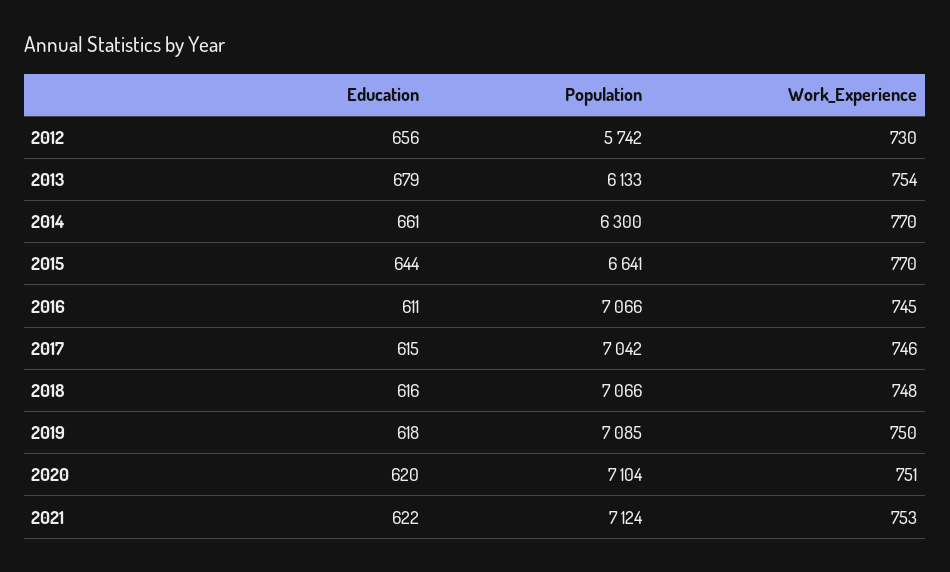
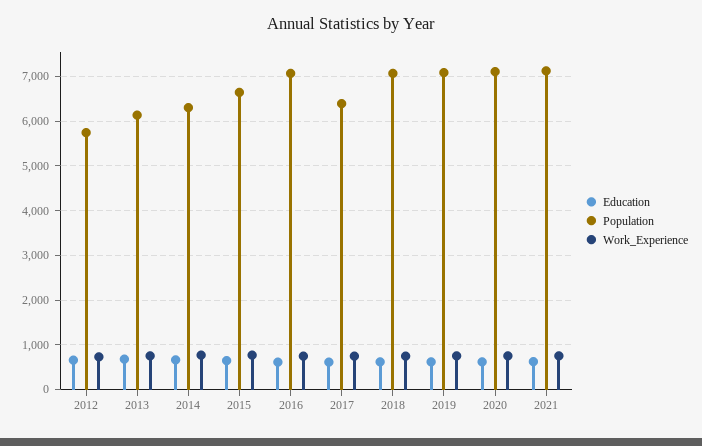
  {
    "Education": {
      "2012": 656,
      "2013": 679,
      "2014": 661,
      "2015": 644,
      "2016": 611,
      "2017": 615,
      "2018": 616,
      "2019": 618,
      "2020": 620,
      "2021": 622
    },
    "Population": {
      "2012": 5742,
      "2013": 6133,
      "2014": 6300,
      "2015": 6641,
      "2016": 7066,
-     "2017": 7042,
+     "2017": 6400,
      "2018": 7066,
      "2019": 7085,
      "2020": 7104,
      "2021": 7124
    },
    "Work_Experience": {
      "2012": 730,
      "2013": 754,
      "2014": 770,
      "2015": 770,
      "2016": 745,
      "2017": 746,
      "2018": 748,
      "2019": 750,
      "2020": 751,
      "2021": 753
    }
  }

